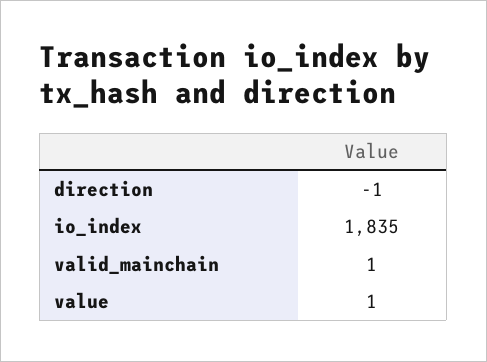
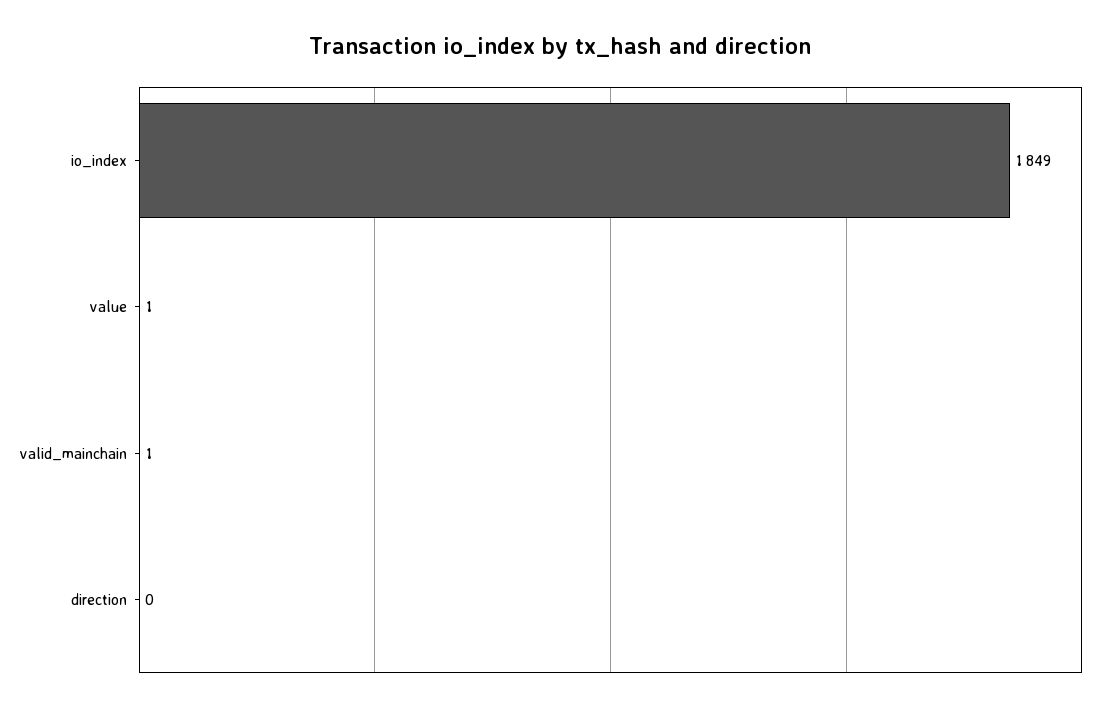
  {
-   "direction": -1,
+   "direction": 0,
-   "io_index": 1835,
+   "io_index": 1849,
    "valid_mainchain": 1,
    "value": 1
  }

